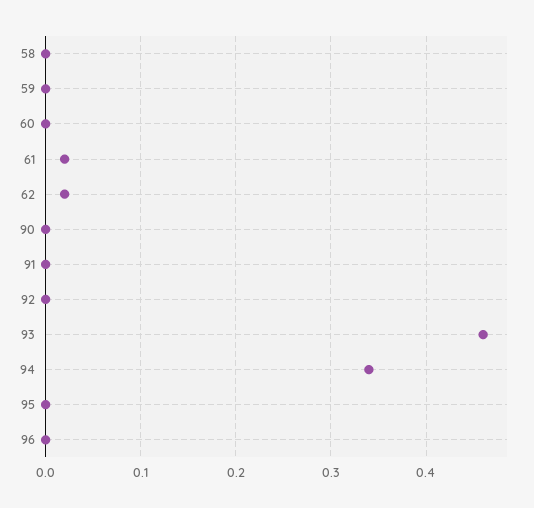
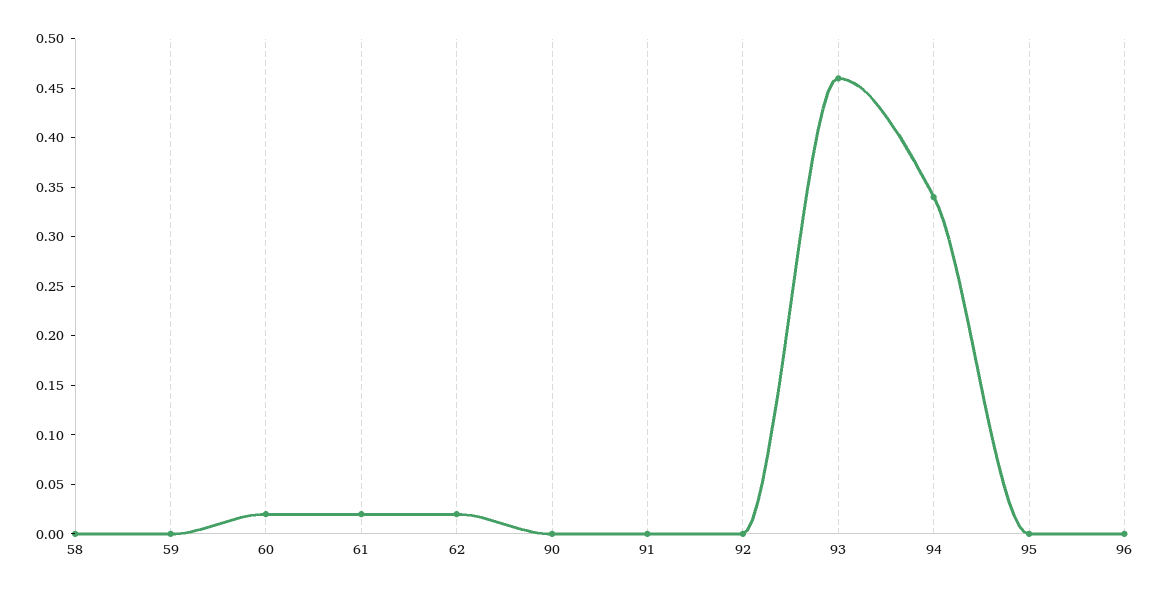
  {
    "58": 0,
    "59": 0,
-   "60": 0,
+   "60": 0.02,
    "61": 0.02,
    "62": 0.02,
    "90": 0,
    "91": 0,
    "92": 0,
    "93": 0.46,
    "94": 0.34,
    "95": 0,
    "96": 0
  }

